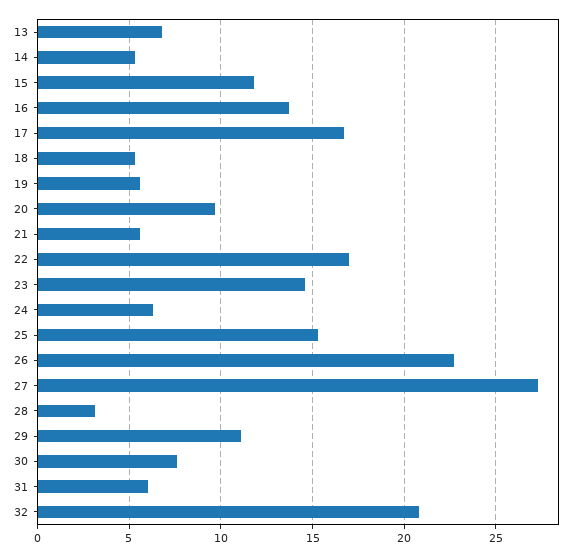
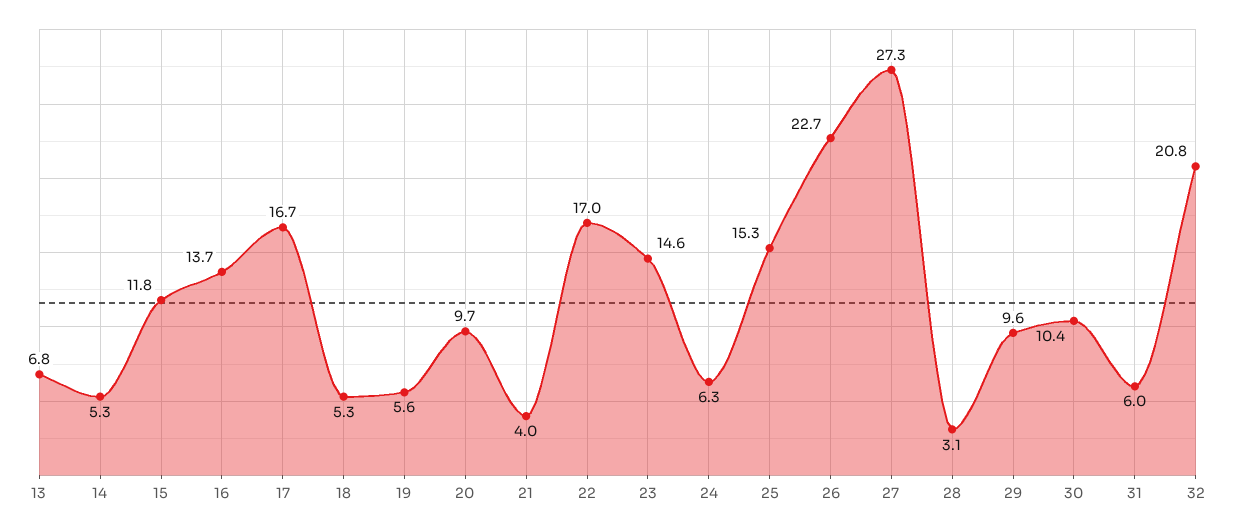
  {
    "13": 6.8,
    "14": 5.3,
    "15": 11.8,
    "16": 13.7,
    "17": 16.7,
    "18": 5.3,
    "19": 5.6,
    "20": 9.7,
-   "21": 5.5,
+   "21": 4,
    "22": 17,
    "23": 14.6,
    "24": 6.3,
    "25": 15.3,
    "26": 22.7,
    "27": 27.3,
    "28": 3.1,
-   "29": 11,
+   "29": 9.6,
-   "30": 7.5,
+   "30": 10.4,
    "31": 6,
    "32": 20.8
  }

